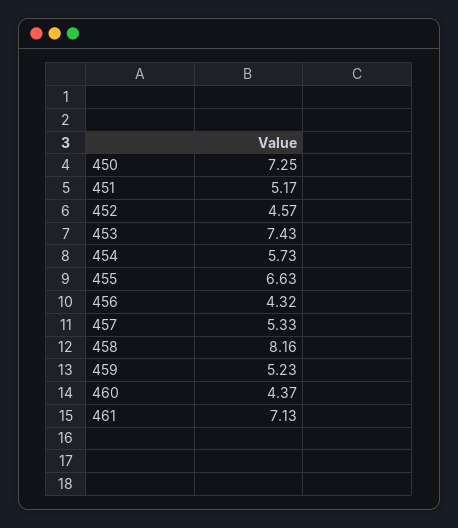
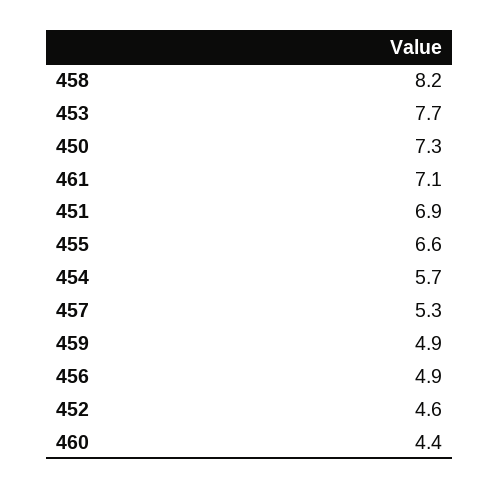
  {
    "450": 7.25,
-   "451": 5.17,
+   "451": 6.9,
    "452": 4.57,
-   "453": 7.43,
+   "453": 7.7,
    "454": 5.73,
    "455": 6.63,
-   "456": 4.32,
+   "456": 4.9,
    "457": 5.33,
    "458": 8.16,
-   "459": 5.23,
+   "459": 4.9,
    "460": 4.37,
    "461": 7.13
  }

